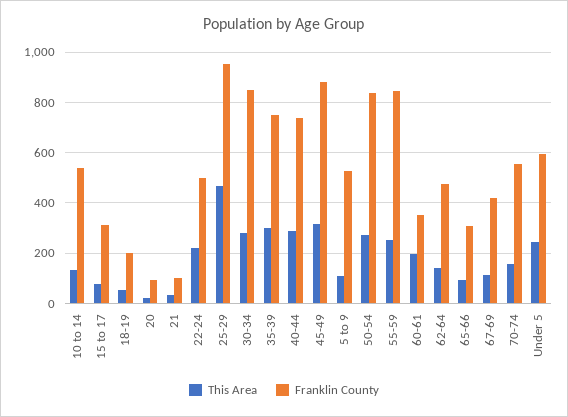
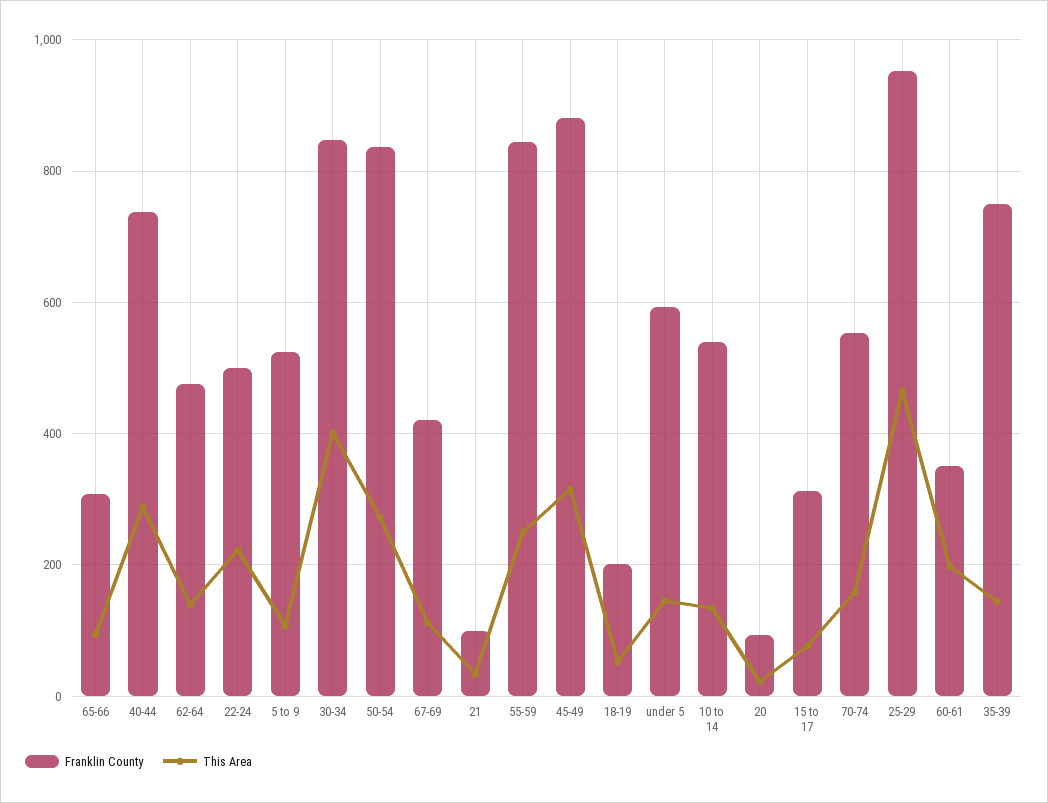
  {
    "This Area": {
      "10 to 14": 140,
      "15 to 17": 80,
      "18-19": 60,
      "20": 20,
      "21": 40,
      "22-24": 220,
      "25-29": 460,
-     "30-34": 275,
+     "30-34": 400,
-     "35-39": 300,
+     "35-39": 140,
      "40-44": 280,
      "45-49": 320,
      "5 to 9": 100,
      "50-54": 280,
      "55-59": 260,
      "60-61": 200,
      "62-64": 140,
      "65-66": 100,
      "67-69": 120,
      "70-74": 160,
-     "Under 5": 250
+     "Under 5": 140
    },
    "Franklin County": {
      "10 to 14": 540,
      "15 to 17": 320,
      "18-19": 200,
      "20": 100,
      "21": 100,
      "22-24": 500,
      "25-29": 960,
      "30-34": 840,
      "35-39": 740,
      "40-44": 740,
      "45-49": 880,
      "5 to 9": 520,
      "50-54": 840,
      "55-59": 840,
      "60-61": 360,
      "62-64": 480,
      "65-66": 300,
      "67-69": 420,
      "70-74": 560,
      "Under 5": 600
    }
  }

